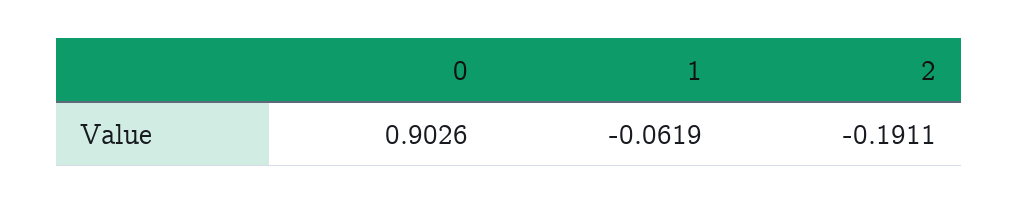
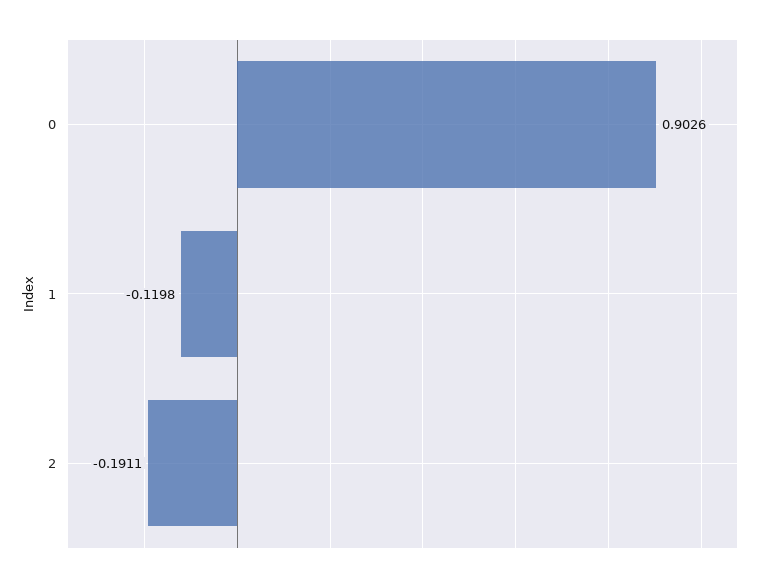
  {
    "0": 0.9026,
-   "1": -0.0619,
+   "1": -0.1198,
    "2": -0.1911
  }

